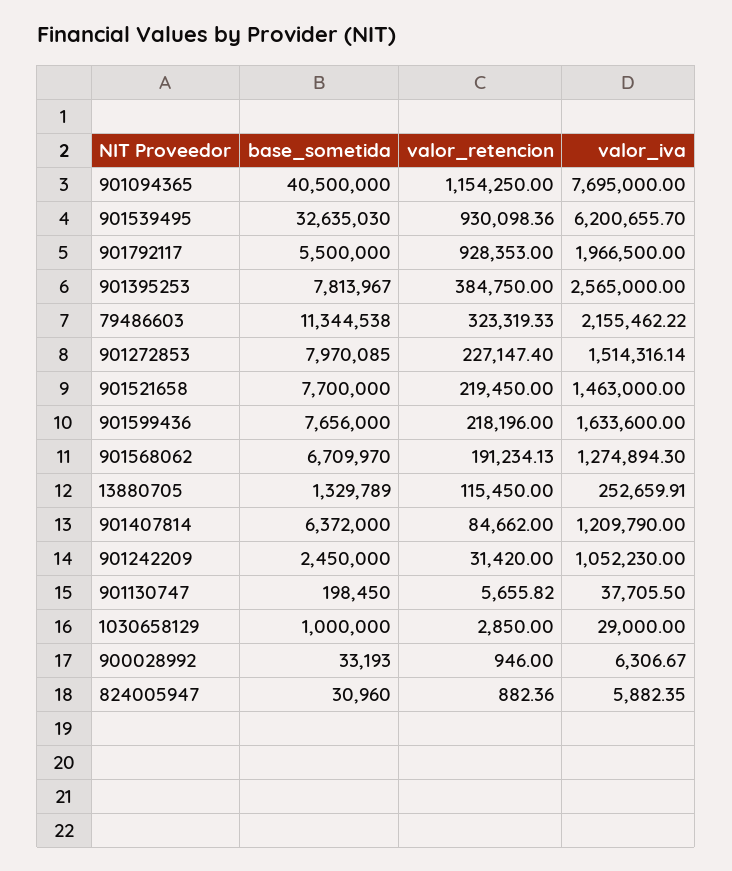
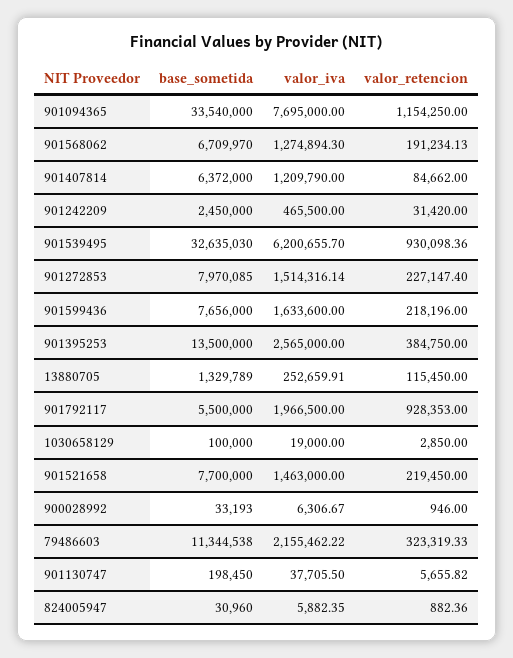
  {
    "base_sometida": {
-     "901094365": 40500000,
+     "901094365": 33540000,
      "901539495": 32635030,
      "901792117": 5500000,
-     "901395253": 7813967,
+     "901395253": 13500000,
      "79486603": 11344538,
      "901272853": 7970085,
      "901521658": 7700000,
      "901599436": 7656000,
      "901568062": 6709970,
      "13880705": 1329789,
      "901407814": 6372000,
      "901242209": 2450000,
      "901130747": 198450,
-     "1030658129": 1000000,
+     "1030658129": 100000,
      "900028992": 33193,
      "824005947": 30960
    },
    "valor_retencion": {
      "901094365": 1154250,
      "901539495": 930098.36,
      "901792117": 928353,
      "901395253": 384750,
      "79486603": 323319.33,
      "901272853": 227147.4,
      "901521658": 219450,
      "901599436": 218196,
      "901568062": 191234.13,
      "13880705": 115450,
      "901407814": 84662,
      "901242209": 31420,
      "901130747": 5655.82,
      "1030658129": 2850,
      "900028992": 946,
      "824005947": 882.36
    },
    "valor_iva": {
      "901094365": 7695000,
      "901539495": 6200655.7,
      "901792117": 1966500,
      "901395253": 2565000,
      "79486603": 2155462.22,
      "901272853": 1514316.14,
      "901521658": 1463000,
      "901599436": 1633600,
      "901568062": 1274894.3,
      "13880705": 252659.91,
      "901407814": 1209790,
-     "901242209": 1052230,
+     "901242209": 465500,
      "901130747": 37705.5,
-     "1030658129": 29000,
+     "1030658129": 19000,
      "900028992": 6306.67,
      "824005947": 5882.35
    }
  }

